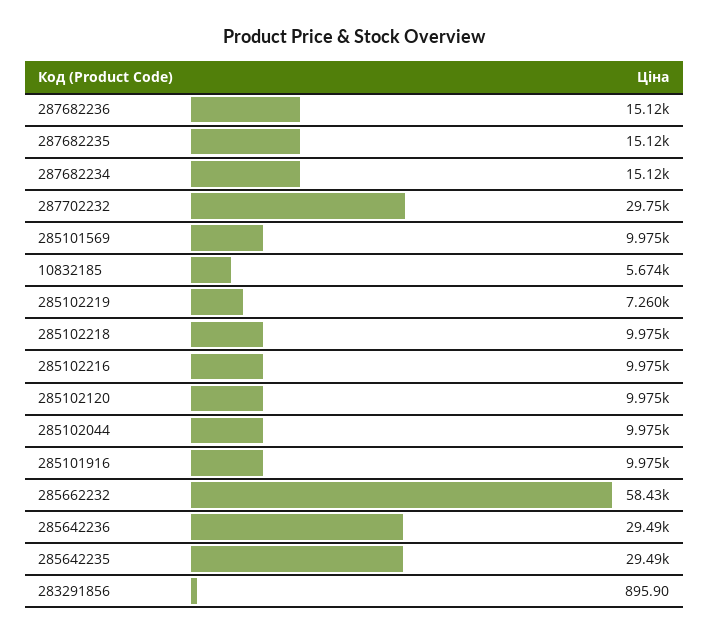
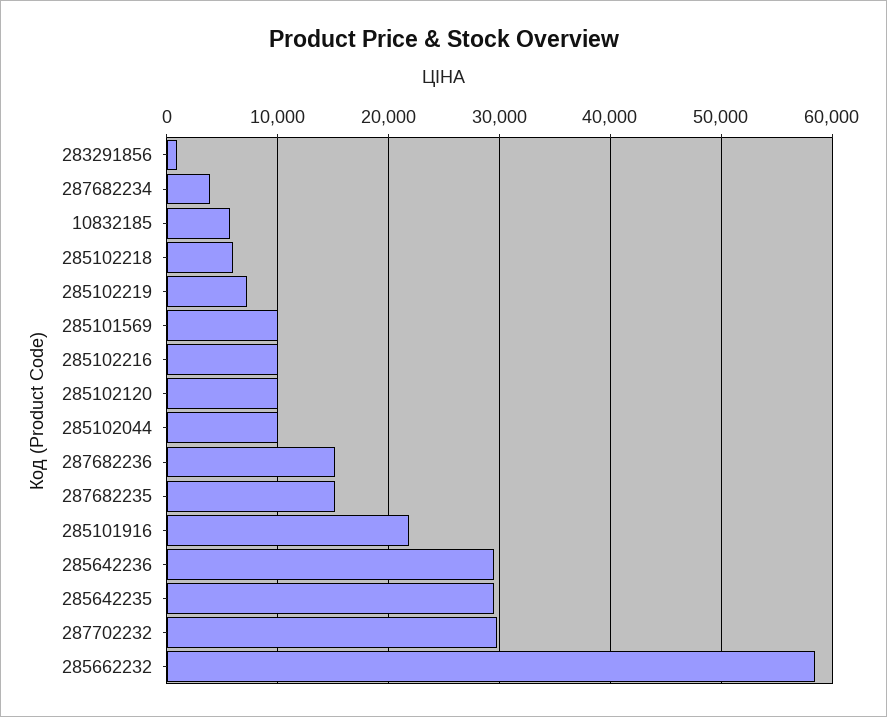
  {
    "287682236": 15120,
    "287682235": 15120,
-   "287682234": 15120,
+   "287682234": 4000,
    "287702232": 29750,
    "285101569": 9975,
    "10832185": 5674,
    "285102219": 7260,
-   "285102218": 9975,
+   "285102218": 6000,
    "285102216": 9975,
    "285102120": 9975,
    "285102044": 9975,
-   "285101916": 9975,
+   "285101916": 22000,
    "285662232": 58430,
    "285642236": 29490,
    "285642235": 29490,
    "283291856": 895.9
  }

